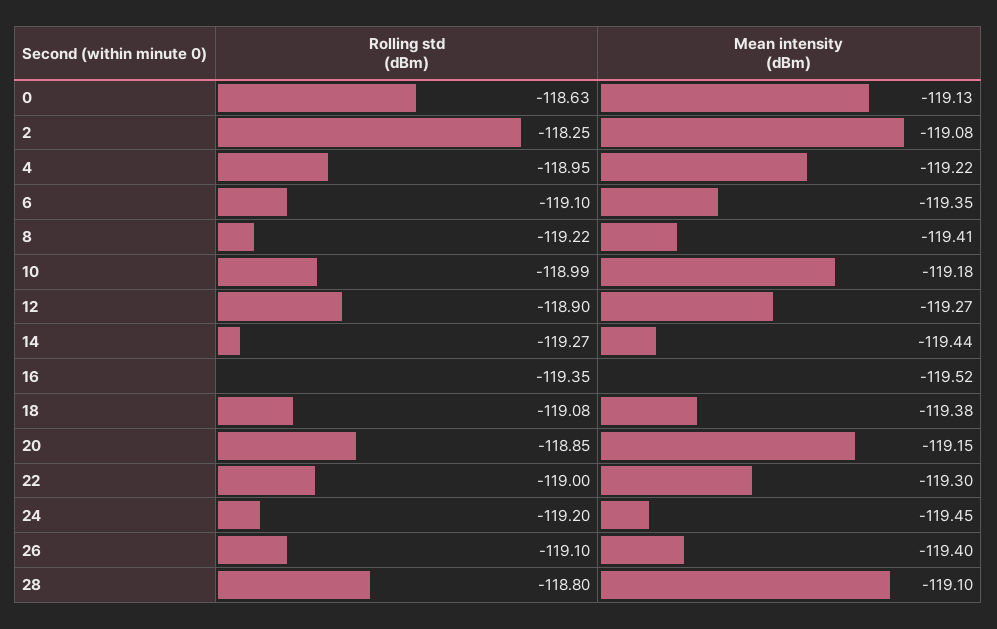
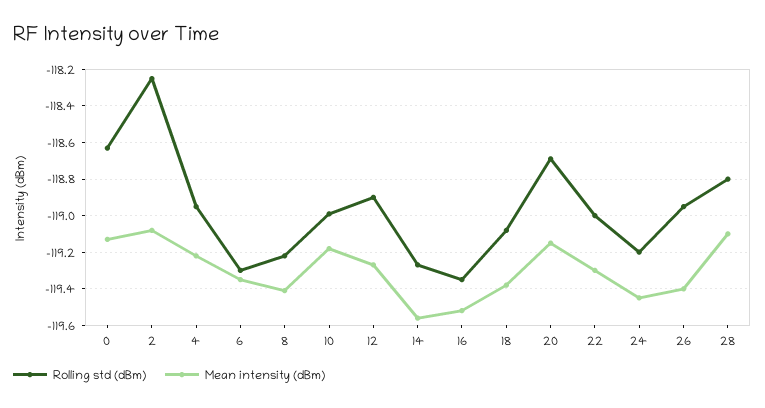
  {
    "Rolling std (dBm)": {
      "0": -118.63,
      "2": -118.25,
      "4": -118.95,
-     "6": -119.1,
+     "6": -119.3,
      "8": -119.22,
      "10": -118.99,
      "12": -118.9,
      "14": -119.27,
      "16": -119.35,
      "18": -119.08,
-     "20": -118.85,
+     "20": -118.7,
      "22": -119,
      "24": -119.2,
-     "26": -119.1,
+     "26": -118.95,
      "28": -118.8
    },
    "Mean intensity (dBm)": {
      "0": -119.13,
      "2": -119.08,
      "4": -119.22,
      "6": -119.35,
      "8": -119.41,
      "10": -119.18,
      "12": -119.27,
-     "14": -119.44,
+     "14": -119.55,
      "16": -119.52,
      "18": -119.38,
      "20": -119.15,
      "22": -119.3,
      "24": -119.45,
      "26": -119.4,
      "28": -119.1
    }
  }

